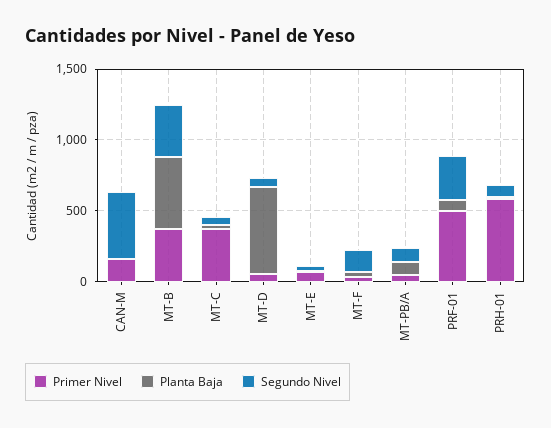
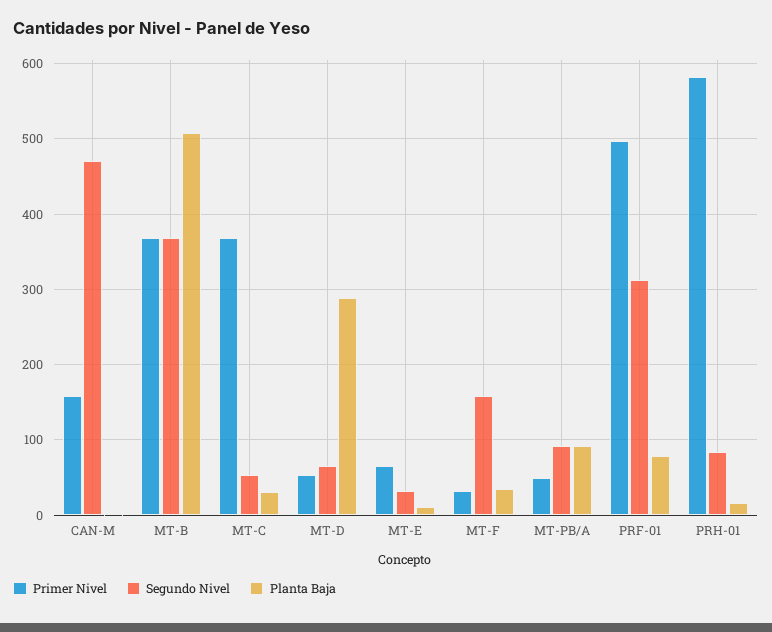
  {
    "Primer Nivel": {
      "CAN-M": 160,
      "MT-B": 370,
      "MT-C": 370,
      "MT-D": 50,
      "MT-E": 70,
      "MT-F": 30,
      "MT-PB/A": 50,
      "PRF-01": 500,
      "PRH-01": 580
    },
    "Planta Baja": {
      "CAN-M": 0,
      "MT-B": 510,
      "MT-C": 30,
-     "MT-D": 600,
+     "MT-D": 290,
      "MT-E": 10,
      "MT-F": 30,
      "MT-PB/A": 90,
      "PRF-01": 80,
      "PRH-01": 20
    },
    "Segundo Nivel": {
      "CAN-M": 470,
      "MT-B": 370,
      "MT-C": 50,
      "MT-D": 70,
      "MT-E": 30,
      "MT-F": 160,
      "MT-PB/A": 90,
      "PRF-01": 310,
      "PRH-01": 80
    }
  }

